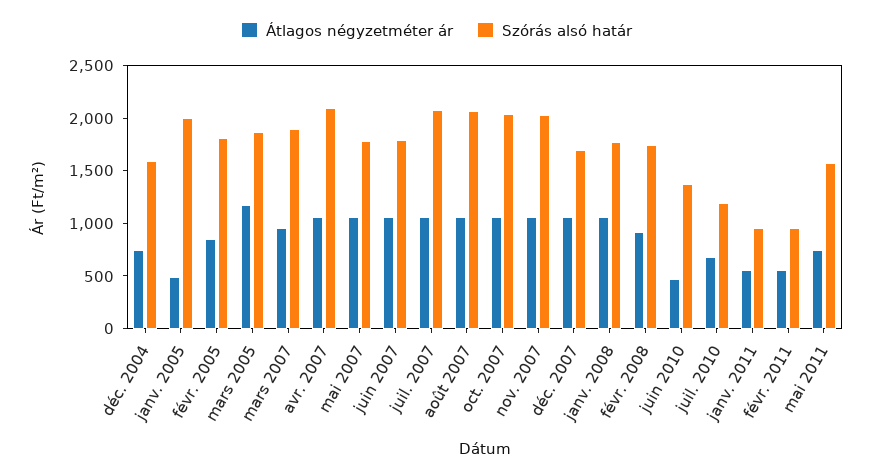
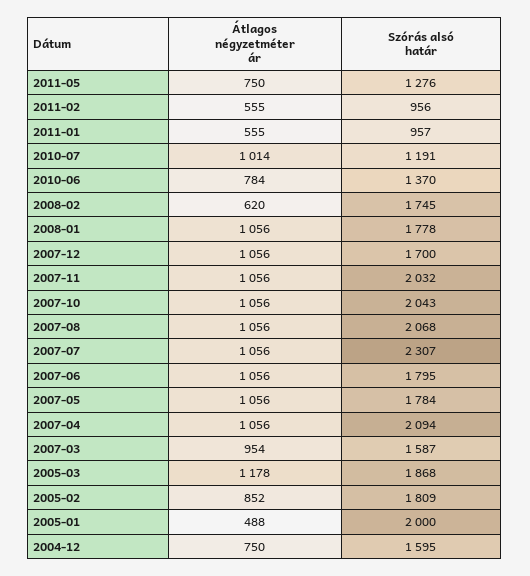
  {
    "Átlagos négyzetméter ár": {
      "déc. 2004": 750,
      "janv. 2005": 488,
      "févr. 2005": 852,
      "mars 2005": 1178,
      "mars 2007": 954,
      "avr. 2007": 1056,
      "mai 2007": 1056,
      "juin 2007": 1056,
      "juil. 2007": 1056,
      "août 2007": 1056,
      "oct. 2007": 1056,
      "nov. 2007": 1056,
      "déc. 2007": 1056,
      "janv. 2008": 1056,
-     "févr. 2008": 900,
+     "févr. 2008": 620,
-     "juin 2010": 500,
+     "juin 2010": 784,
-     "juil. 2010": 700,
+     "juil. 2010": 1014,
      "janv. 2011": 555,
      "févr. 2011": 555,
      "mai 2011": 750
    },
    "Szórás alsó határ": {
      "déc. 2004": 1595,
      "janv. 2005": 2000,
      "févr. 2005": 1809,
      "mars 2005": 1868,
-     "mars 2007": 1900,
+     "mars 2007": 1587,
      "avr. 2007": 2094,
      "mai 2007": 1784,
      "juin 2007": 1795,
-     "juil. 2007": 2100,
+     "juil. 2007": 2307,
      "août 2007": 2068,
      "oct. 2007": 2043,
      "nov. 2007": 2032,
      "déc. 2007": 1700,
      "janv. 2008": 1778,
      "févr. 2008": 1745,
      "juin 2010": 1370,
      "juil. 2010": 1191,
      "janv. 2011": 957,
      "févr. 2011": 956,
-     "mai 2011": 1600
+     "mai 2011": 1276
    }
  }

